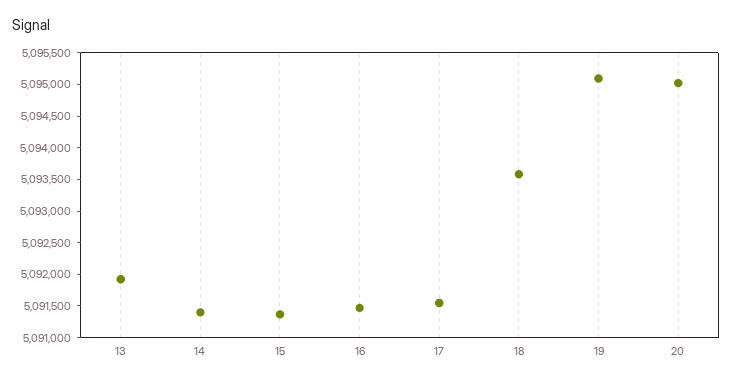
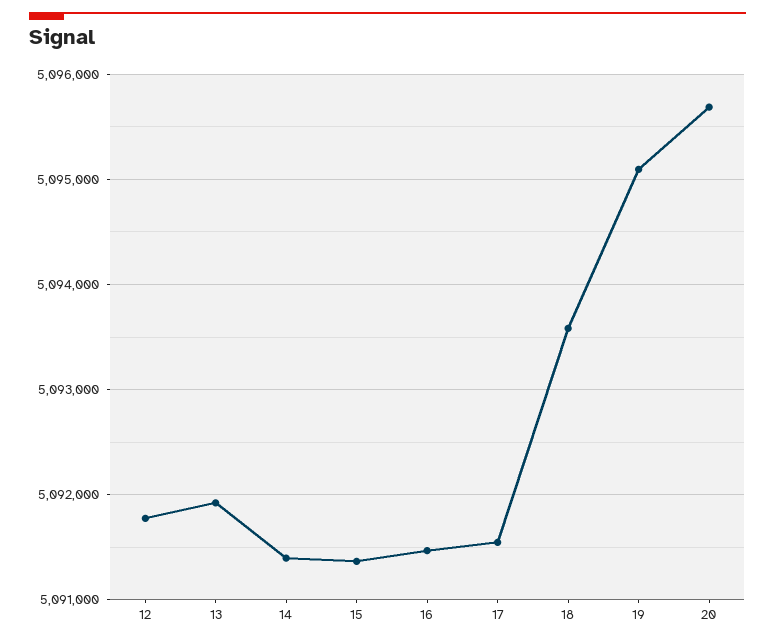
  {
    "13": 5091900,
    "14": 5091400,
    "15": 5091400,
    "16": 5091500,
    "17": 5091500,
    "18": 5093600,
    "19": 5095100,
-   "20": 5095000
+   "20": 5095700,
+   "12": 5091800
  }

